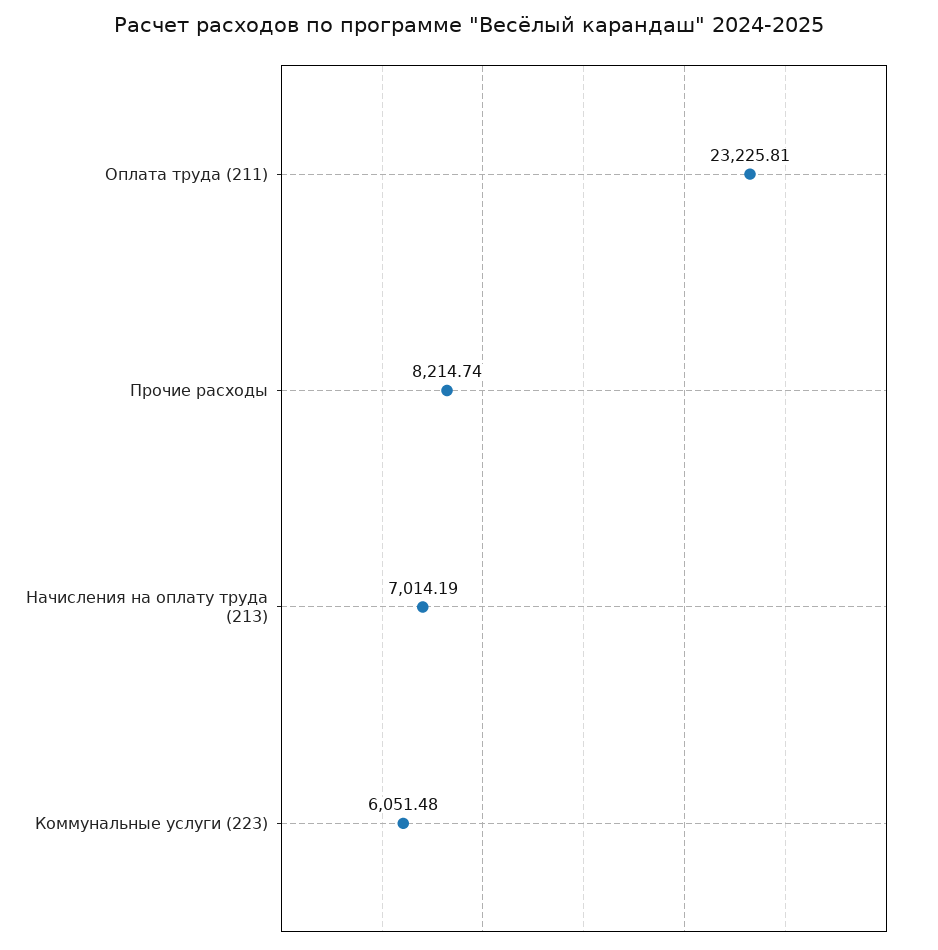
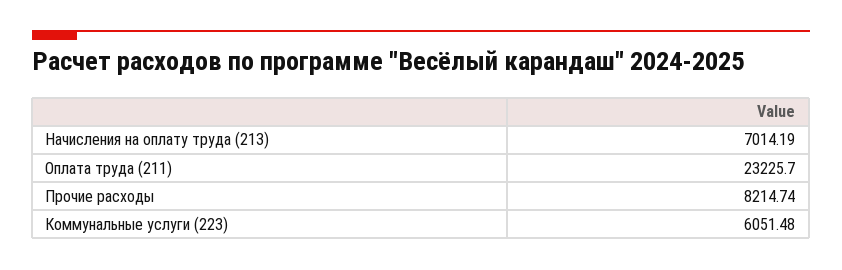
  {
-   "Оплата труда (211)": 23225.81,
+   "Оплата труда (211)": 23225.7,
    "Прочие расходы": 8214.74,
    "Начисления на оплату труда (213)": 7014.19,
    "Коммунальные услуги (223)": 6051.48
  }

